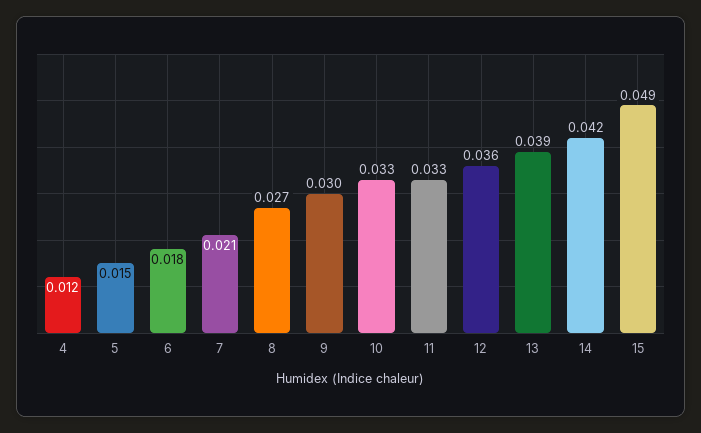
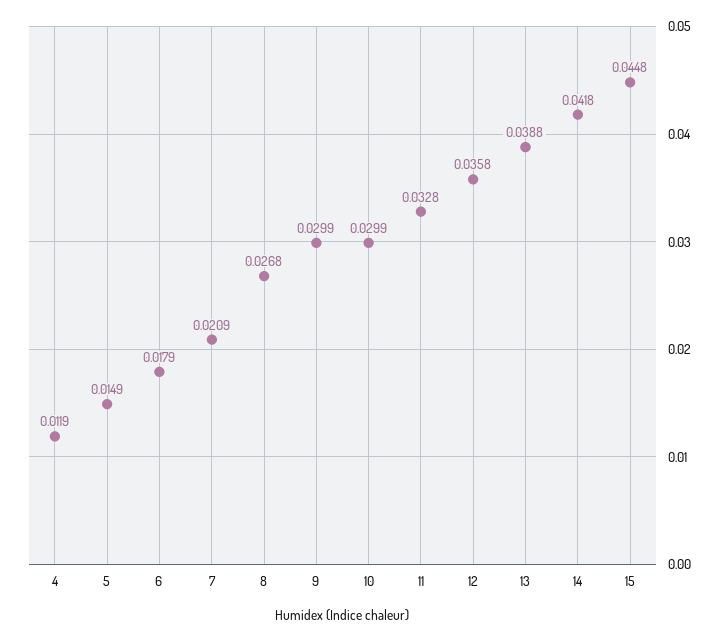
  {
    "4": 0.0119,
    "5": 0.0149,
    "6": 0.0179,
    "7": 0.0209,
    "8": 0.0268,
    "9": 0.0299,
-   "10": 0.033,
+   "10": 0.0299,
    "11": 0.0328,
    "12": 0.0358,
    "13": 0.0388,
    "14": 0.0418,
-   "15": 0.049
+   "15": 0.0448
  }

